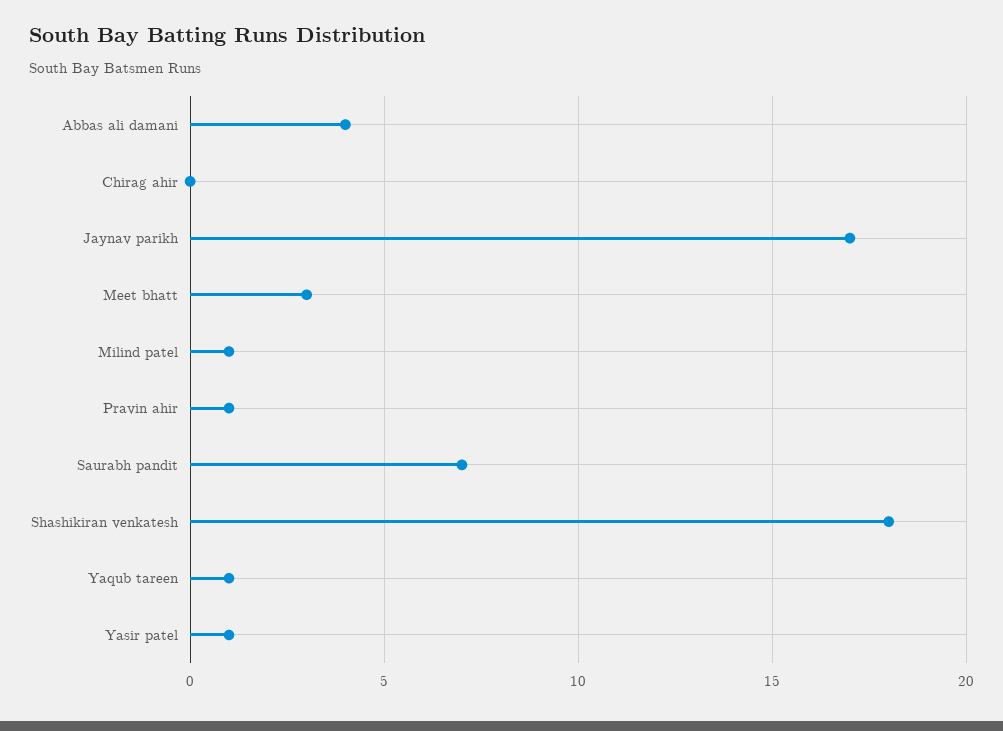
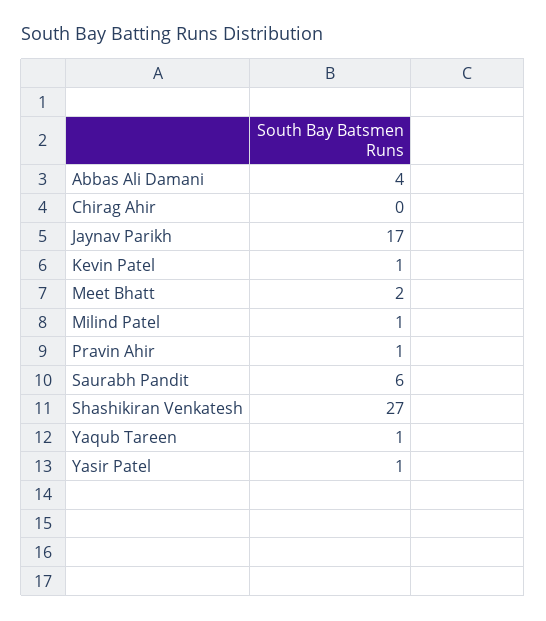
  {
    "Abbas ali damani": 4,
    "Chirag ahir": 0,
    "Jaynav parikh": 17,
-   "Meet bhatt": 3,
+   "Meet bhatt": 2,
    "Milind patel": 1,
    "Pravin ahir": 1,
-   "Saurabh pandit": 7,
+   "Saurabh pandit": 6,
-   "Shashikiran venkatesh": 18,
+   "Shashikiran venkatesh": 27,
    "Yaqub tareen": 1,
-   "Yasir patel": 1
+   "Yasir patel": 1,
+   "Kevin Patel": 1
  }

